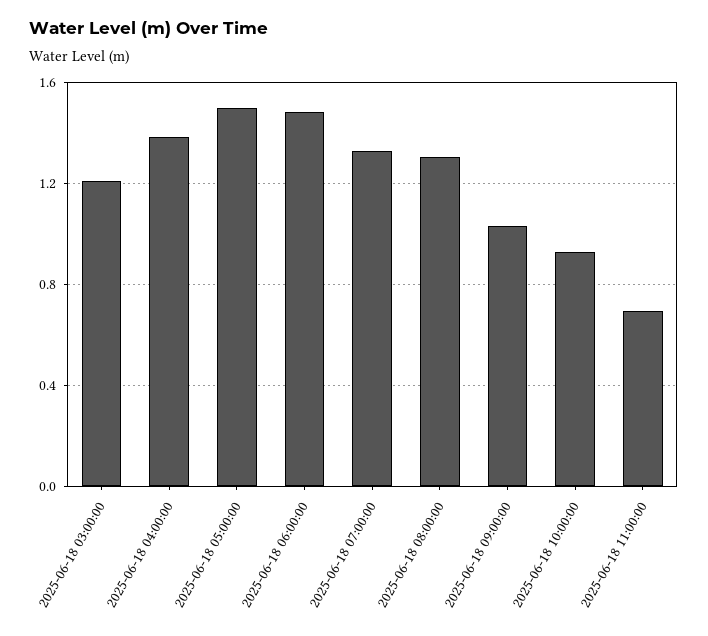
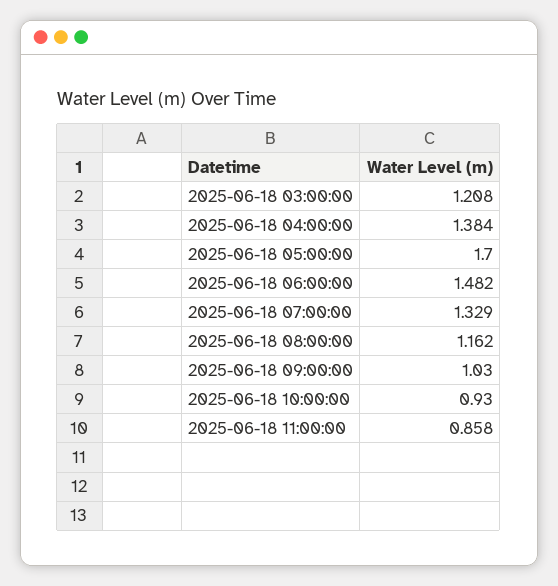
  {
    "2025-06-18 03:00:00": 1.208,
    "2025-06-18 04:00:00": 1.384,
-   "2025-06-18 05:00:00": 1.5,
+   "2025-06-18 05:00:00": 1.7,
    "2025-06-18 06:00:00": 1.482,
    "2025-06-18 07:00:00": 1.329,
-   "2025-06-18 08:00:00": 1.3,
+   "2025-06-18 08:00:00": 1.162,
    "2025-06-18 09:00:00": 1.03,
    "2025-06-18 10:00:00": 0.93,
-   "2025-06-18 11:00:00": 0.7
+   "2025-06-18 11:00:00": 0.858
  }

